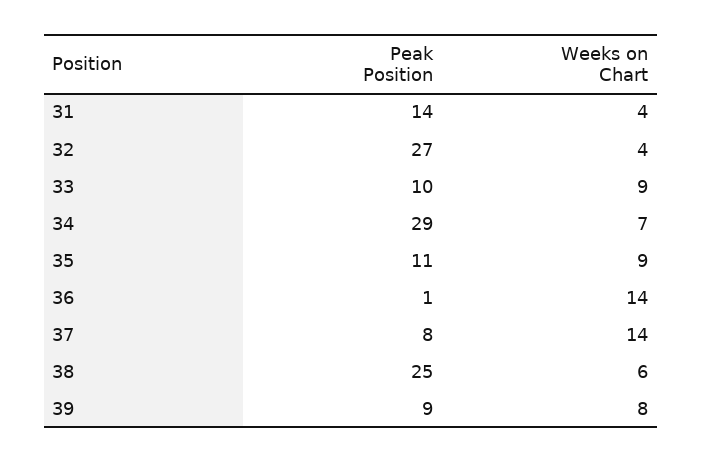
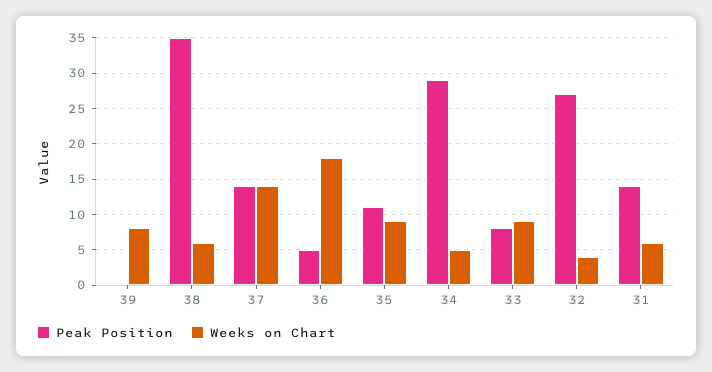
  {
    "Peak Position": {
      "31": 14,
      "32": 27,
-     "33": 10,
+     "33": 8,
      "34": 29,
      "35": 11,
-     "36": 1,
+     "36": 5,
-     "37": 8,
+     "37": 14,
-     "38": 25,
+     "38": 35,
-     "39": 9
+     "39": 0
    },
    "Weeks on Chart": {
-     "31": 4,
+     "31": 6,
      "32": 4,
      "33": 9,
-     "34": 7,
+     "34": 5,
      "35": 9,
-     "36": 14,
+     "36": 18,
      "37": 14,
      "38": 6,
      "39": 8
    }
  }

